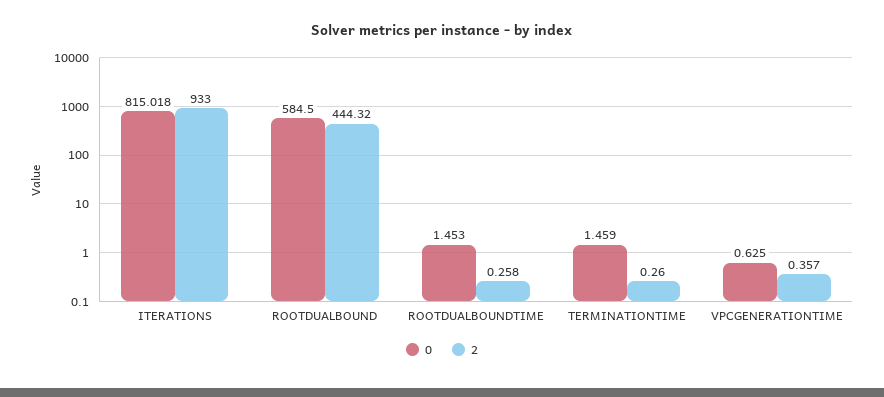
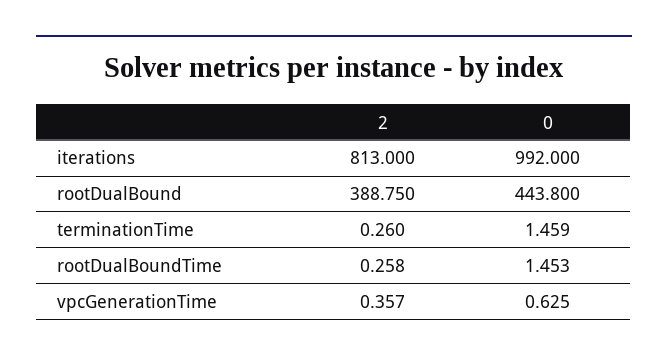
  {
    "0": {
-     "ITERATIONS": 815.018,
+     "ITERATIONS": 992,
-     "ROOTDUALBOUND": 584.5,
+     "ROOTDUALBOUND": 443.8,
      "ROOTDUALBOUNDTIME": 1.453,
      "TERMINATIONTIME": 1.459,
      "VPCGENERATIONTIME": 0.625
    },
    "2": {
-     "ITERATIONS": 933,
+     "ITERATIONS": 813,
-     "ROOTDUALBOUND": 444.32,
+     "ROOTDUALBOUND": 388.75,
      "ROOTDUALBOUNDTIME": 0.258,
      "TERMINATIONTIME": 0.26,
      "VPCGENERATIONTIME": 0.357
    }
  }

